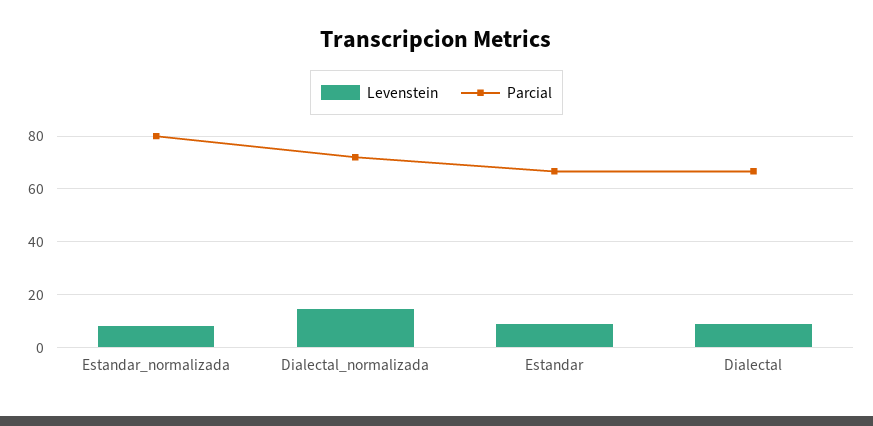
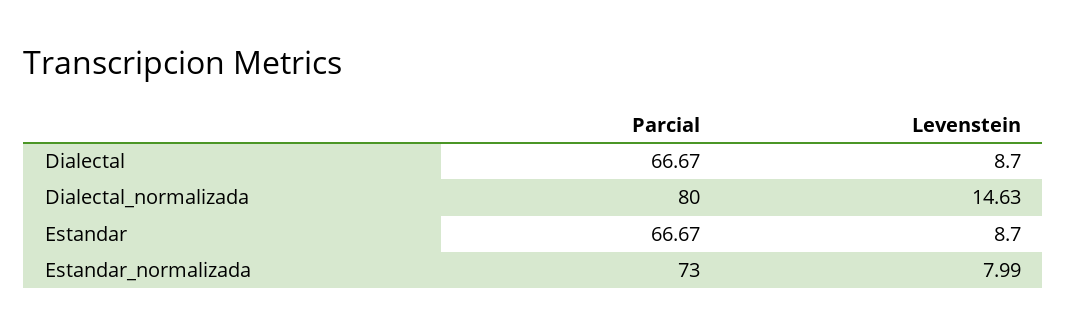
  {
    "Levenstein": {
      "Estandar_normalizada": 7.99,
      "Dialectal_normalizada": 14.63,
      "Estandar": 8.7,
      "Dialectal": 8.7
    },
    "Parcial": {
-     "Estandar_normalizada": 80,
+     "Estandar_normalizada": 73,
-     "Dialectal_normalizada": 72.5,
+     "Dialectal_normalizada": 80,
      "Estandar": 66.67,
      "Dialectal": 66.67
    }
  }

